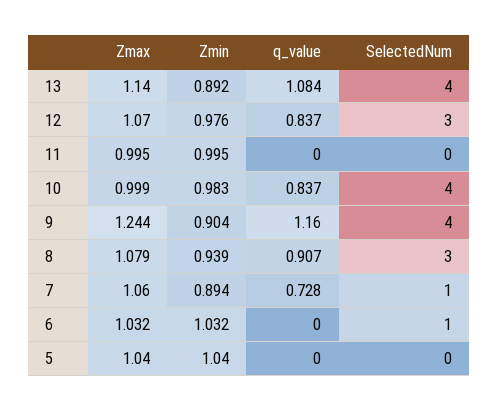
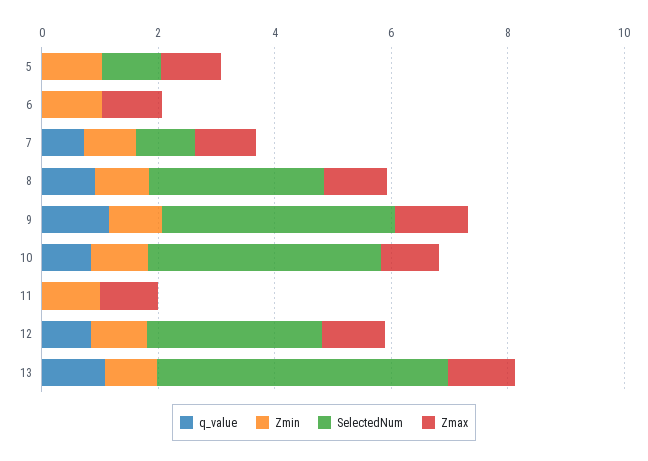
  {
    "Zmax": {
      "13": 1.14,
      "12": 1.07,
      "11": 0.995,
      "10": 0.999,
      "9": 1.244,
      "8": 1.079,
      "7": 1.06,
      "6": 1.032,
      "5": 1.04
    },
    "Zmin": {
      "13": 0.892,
      "12": 0.976,
      "11": 0.995,
      "10": 0.983,
      "9": 0.904,
      "8": 0.939,
      "7": 0.894,
      "6": 1.032,
      "5": 1.04
    },
    "q_value": {
      "13": 1.084,
      "12": 0.837,
      "11": 0,
      "10": 0.837,
      "9": 1.16,
      "8": 0.907,
      "7": 0.728,
      "6": 0,
      "5": 0
    },
    "SelectedNum": {
-     "13": 4,
+     "13": 5,
      "12": 3,
      "11": 0,
      "10": 4,
      "9": 4,
      "8": 3,
      "7": 1,
-     "6": 1,
+     "6": 0,
-     "5": 0
+     "5": 1
    }
  }

